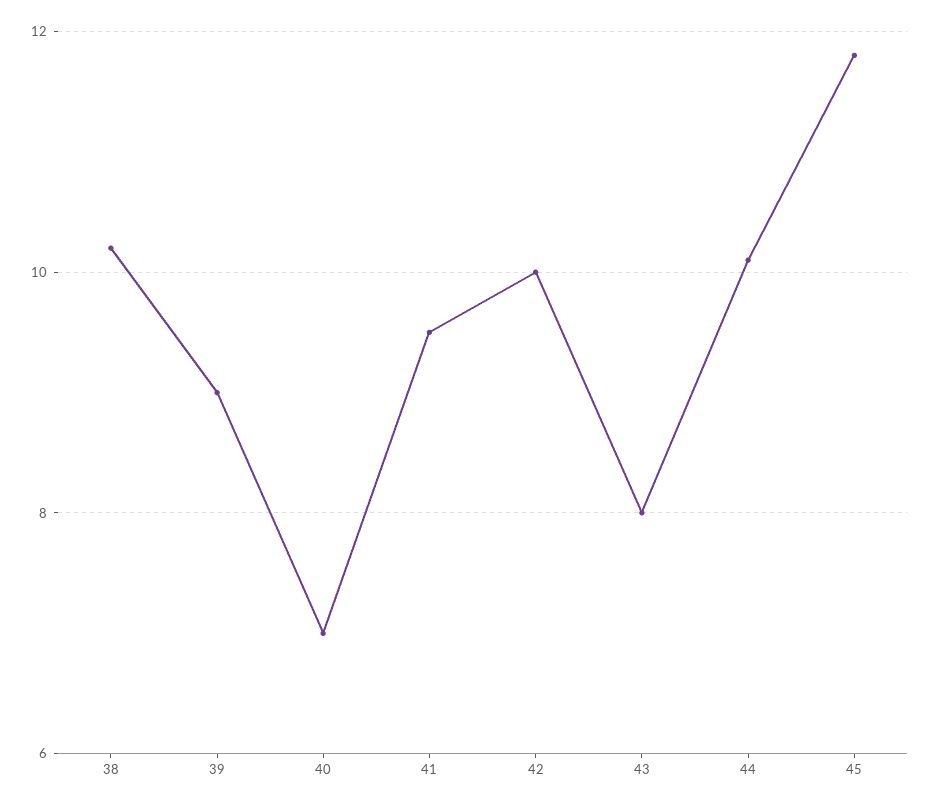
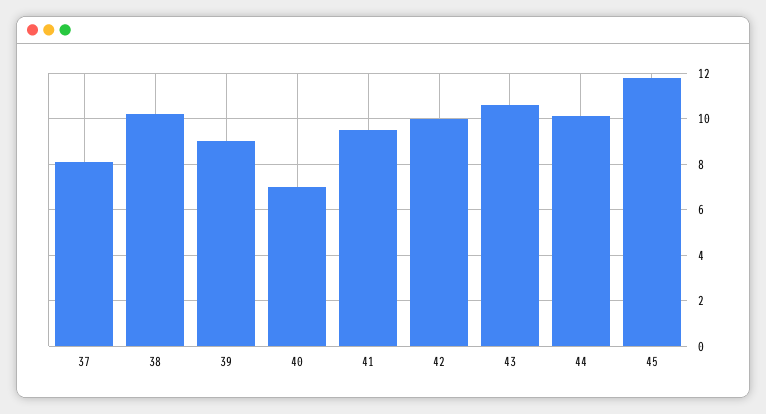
  {
    "38": 10,
    "39": 9,
    "40": 7,
    "41": 9.5,
    "42": 10,
-   "43": 8,
+   "43": 10.5,
    "44": 10,
-   "45": 12
+   "45": 12,
+   "37": 8
  }

